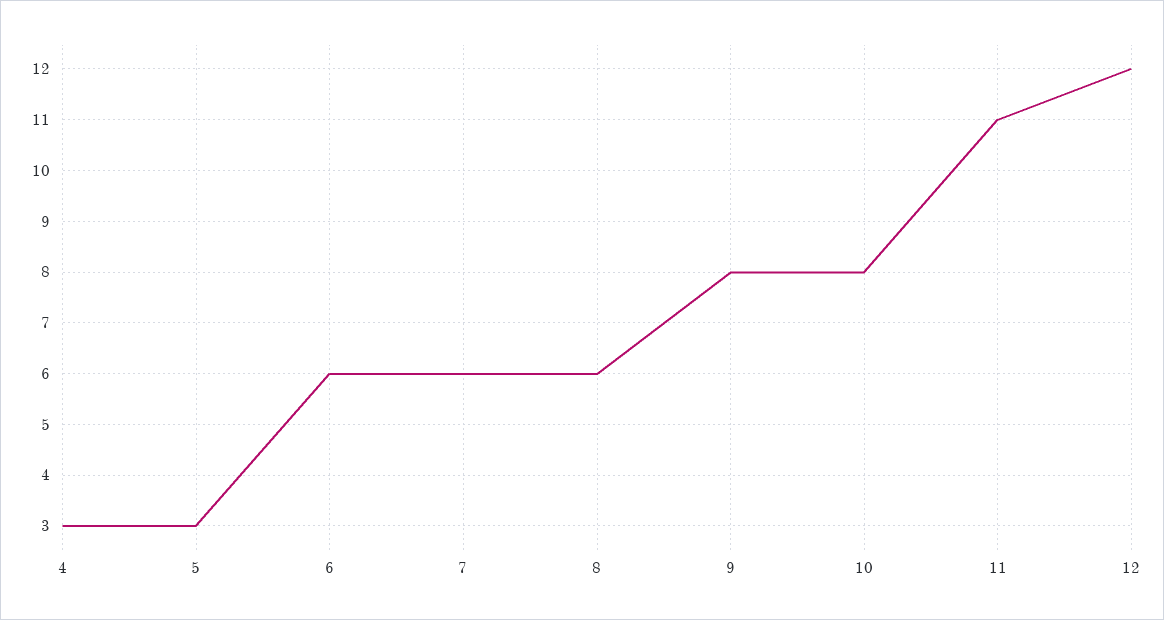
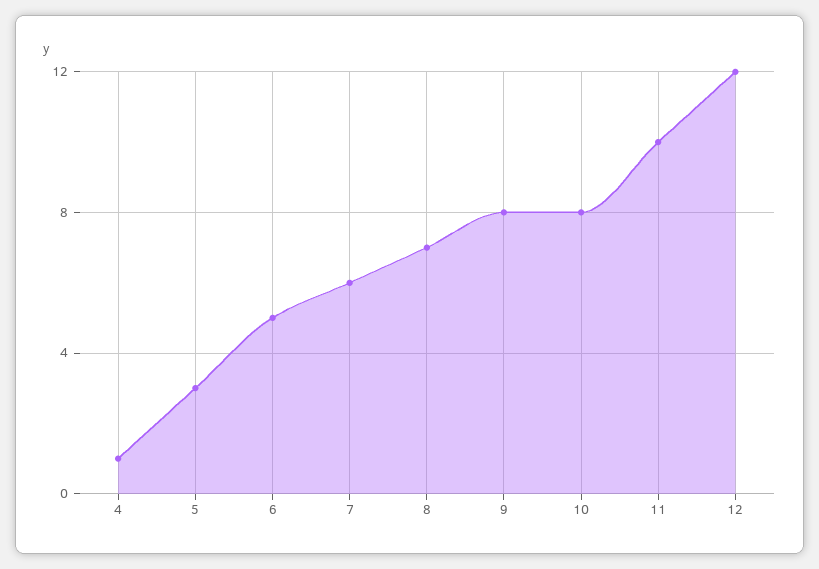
  {
-   "4": 3,
+   "4": 1,
    "5": 3,
-   "6": 6,
+   "6": 5,
    "7": 6,
-   "8": 6,
+   "8": 7,
    "9": 8,
    "10": 8,
-   "11": 11,
+   "11": 10,
    "12": 12
  }

